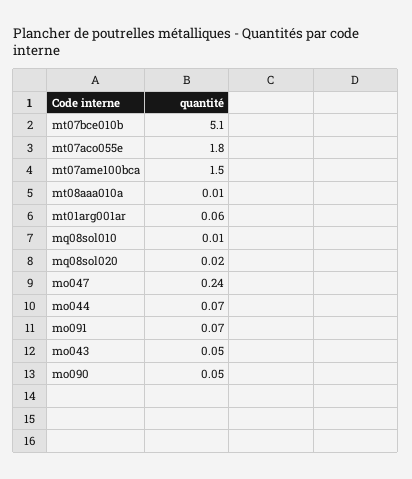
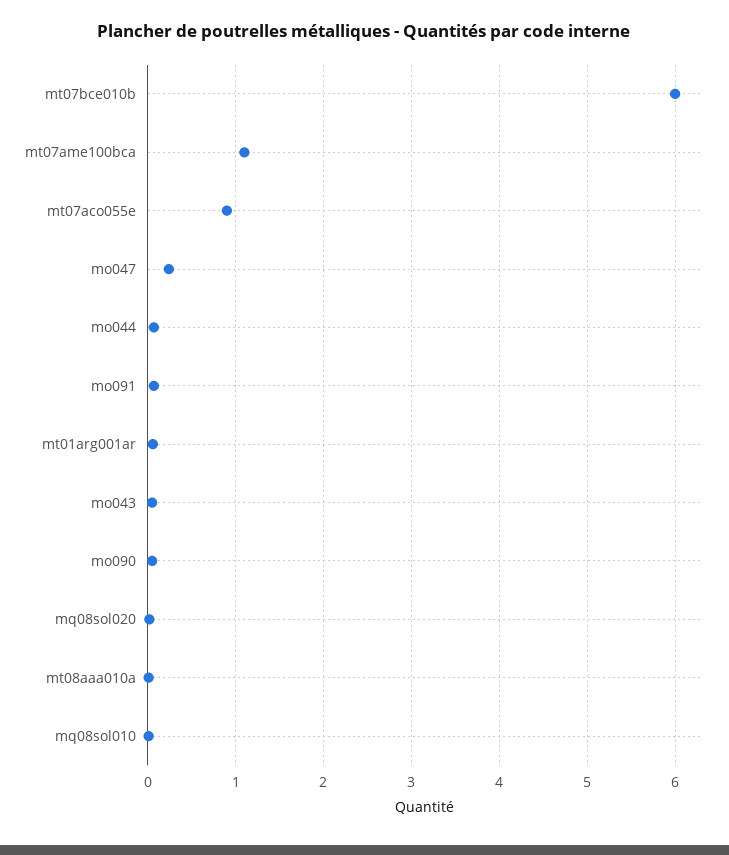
  {
-   "mt07bce010b": 5.1,
+   "mt07bce010b": 6,
-   "mt07aco055e": 1.8,
+   "mt07aco055e": 0.9,
-   "mt07ame100bca": 1.5,
+   "mt07ame100bca": 1.1,
    "mt08aaa010a": 0.01,
    "mt01arg001ar": 0.06,
    "mq08sol010": 0.01,
    "mq08sol020": 0.02,
    "mo047": 0.24,
    "mo044": 0.07,
    "mo091": 0.07,
    "mo043": 0.05,
    "mo090": 0.05
  }

